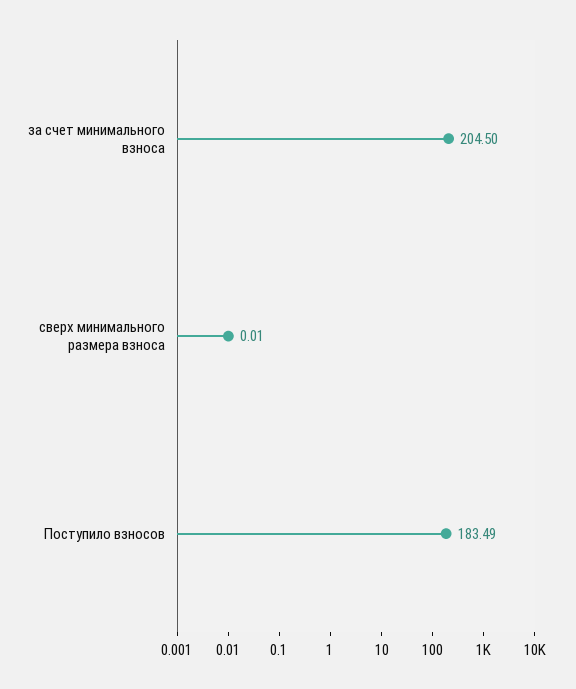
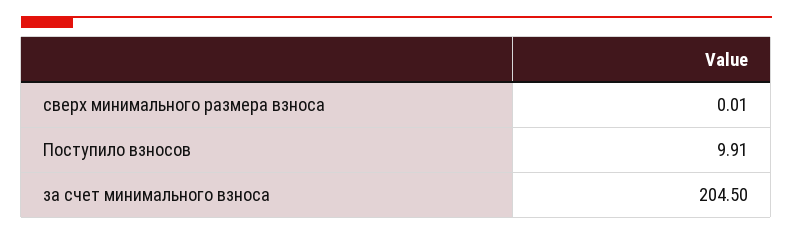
  {
    "за счет минимального взноса": 204.5,
    "сверх минимального размера взноса": 0.01,
-   "Поступило взносов": 183.49
+   "Поступило взносов": 9.91
  }

